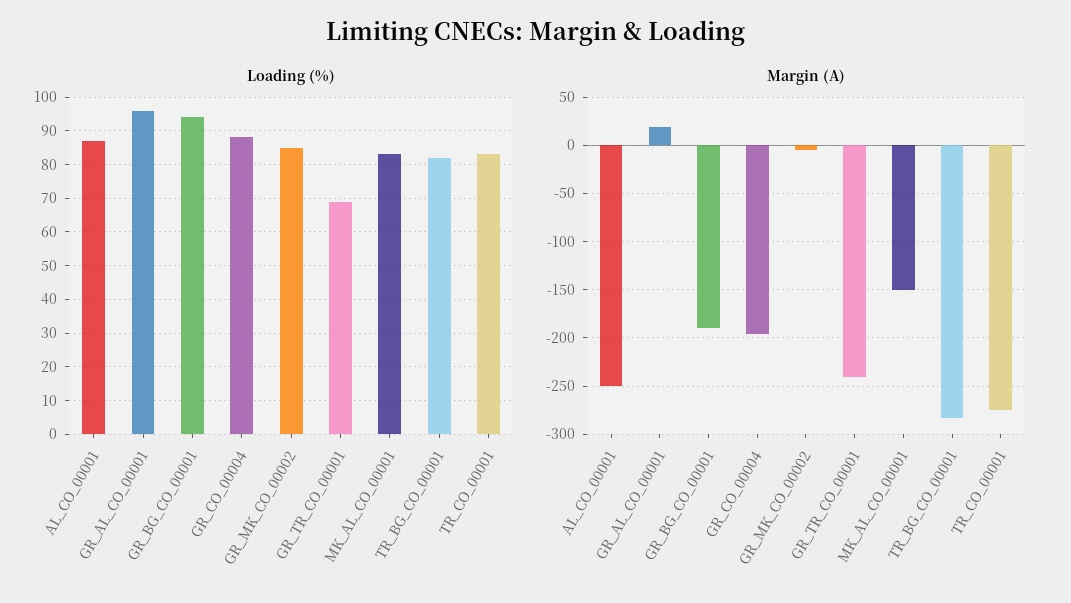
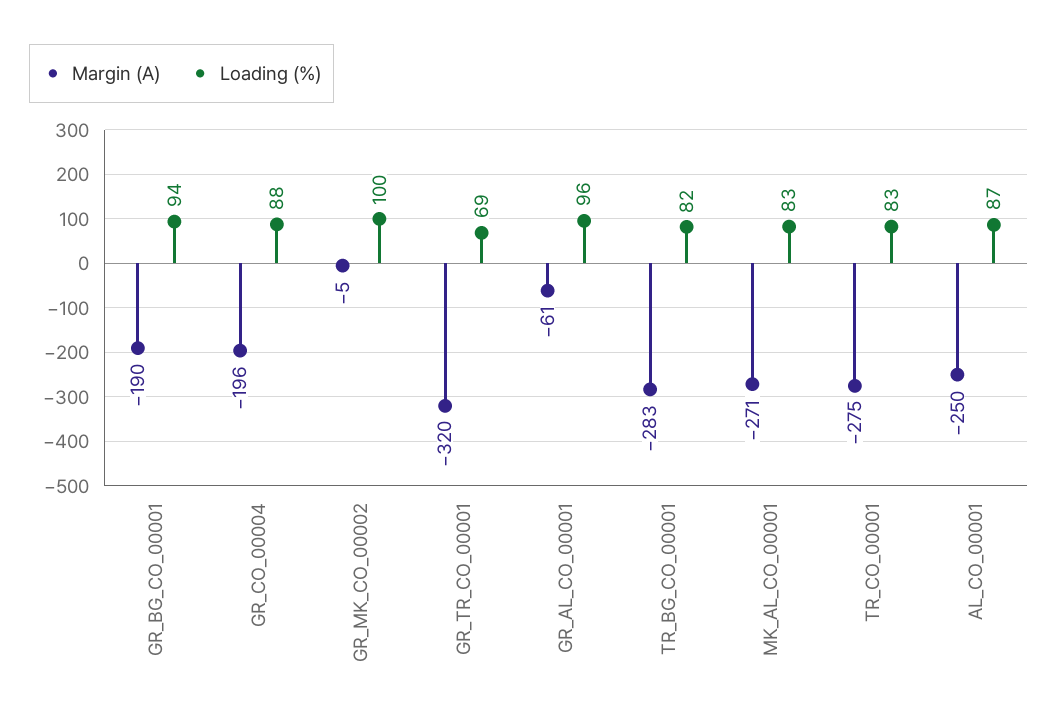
  {
    "Loading (%)": {
      "AL_CO_00001": 87,
      "GR_AL_CO_00001": 96,
      "GR_BG_CO_00001": 94,
      "GR_CO_00004": 88,
-     "GR_MK_CO_00002": 85,
+     "GR_MK_CO_00002": 100,
      "GR_TR_CO_00001": 69,
      "MK_AL_CO_00001": 83,
      "TR_BG_CO_00001": 82,
      "TR_CO_00001": 83
    },
    "Margin (A)": {
      "AL_CO_00001": -250,
-     "GR_AL_CO_00001": 20,
+     "GR_AL_CO_00001": -61,
      "GR_BG_CO_00001": -190,
      "GR_CO_00004": -196,
      "GR_MK_CO_00002": -5,
-     "GR_TR_CO_00001": -240,
+     "GR_TR_CO_00001": -320,
-     "MK_AL_CO_00001": -150,
+     "MK_AL_CO_00001": -271,
      "TR_BG_CO_00001": -283,
      "TR_CO_00001": -275
    }
  }

